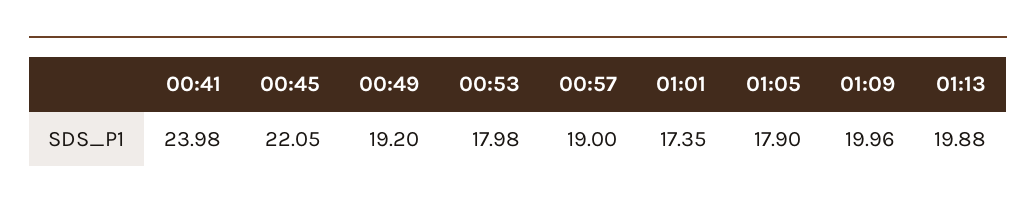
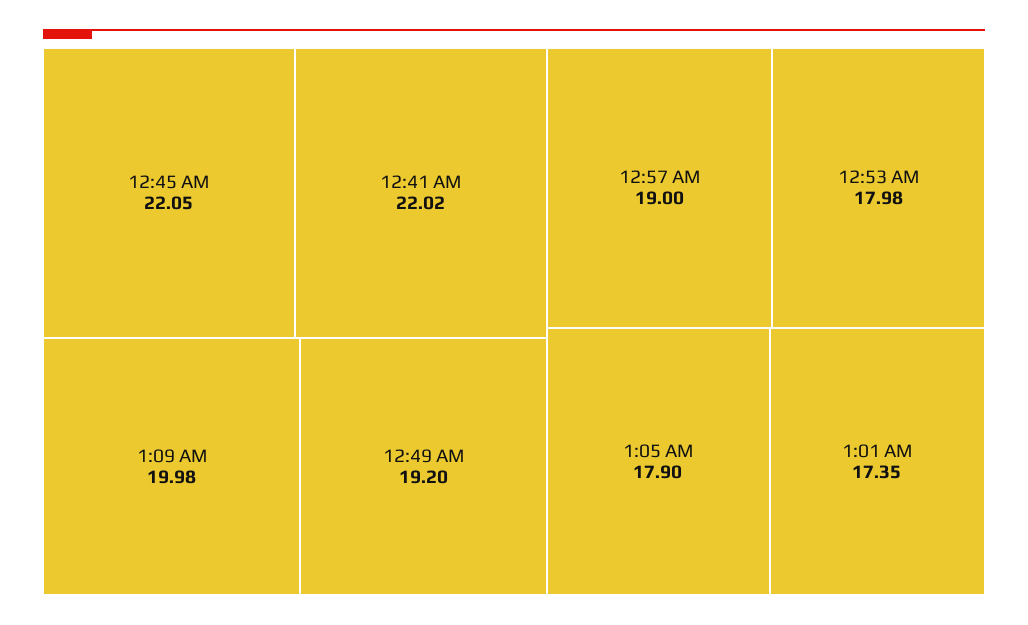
  {
-   "00:41": 23.98,
+   "00:41": 22.02,
    "00:45": 22.05,
    "00:49": 19.2,
    "00:53": 17.98,
    "00:57": 19,
    "01:01": 17.35,
    "01:05": 17.9,
-   "01:09": 19.96,
+   "01:09": 19.98
-   "01:13": 19.88
  }

